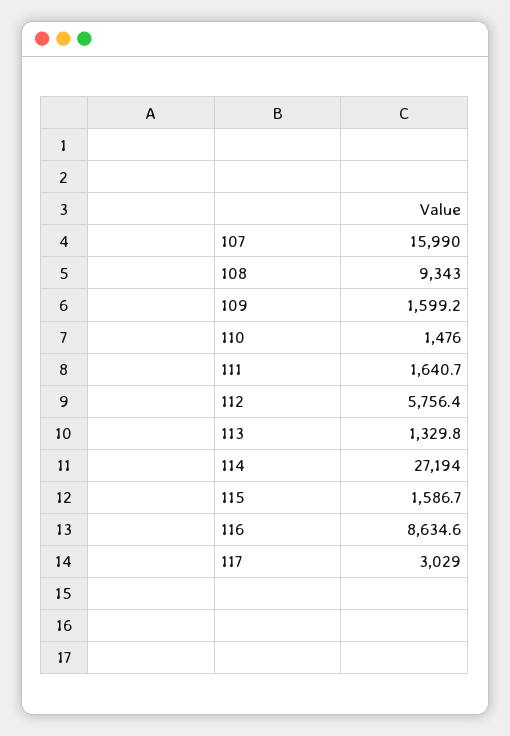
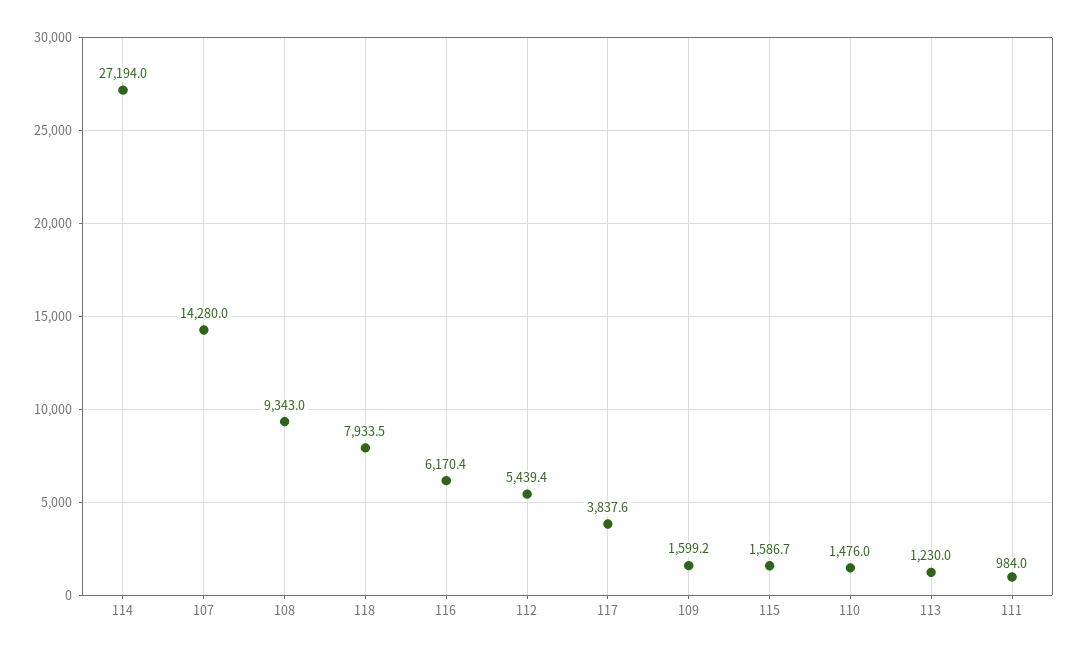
  {
-   "107": 15990,
+   "107": 14280,
    "108": 9343,
    "109": 1599.2,
    "110": 1476,
-   "111": 1640.7,
+   "111": 984,
-   "112": 5756.4,
+   "112": 5439.4,
-   "113": 1329.8,
+   "113": 1230,
    "114": 27194,
    "115": 1586.7,
-   "116": 8634.6,
+   "116": 6170.4,
-   "117": 3029
+   "117": 3837.6,
+   "118": 7933.5
  }

